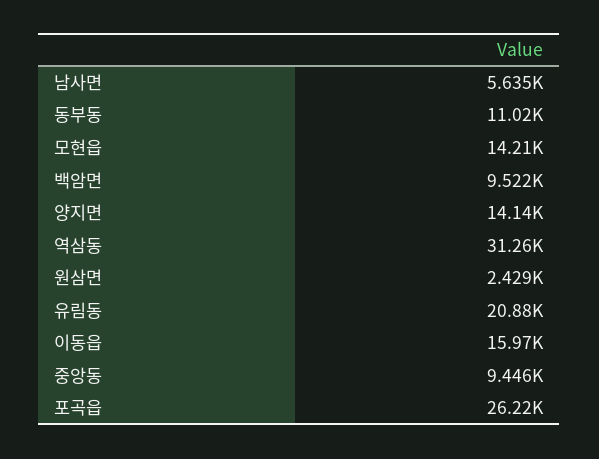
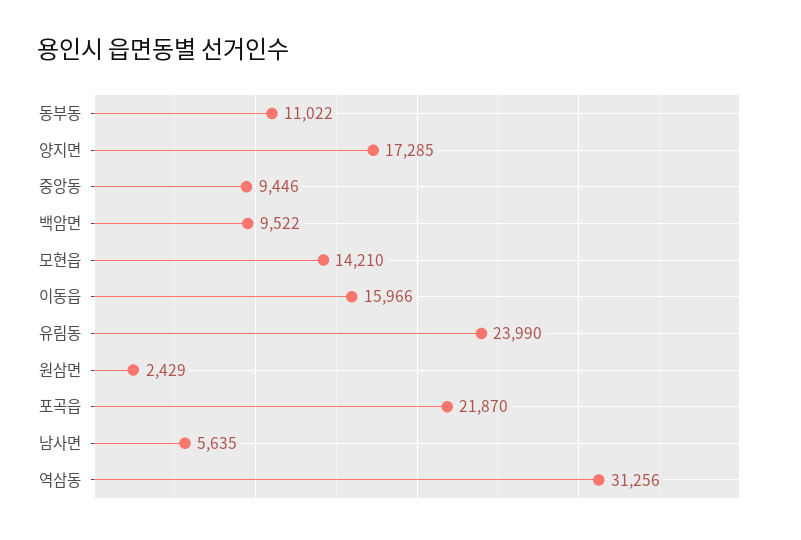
  {
    "남사면": 5635,
    "동부동": 11022,
    "모현읍": 14210,
    "백암면": 9522,
-   "양지면": 14140,
+   "양지면": 17285,
    "역삼동": 31256,
    "원삼면": 2429,
-   "유림동": 20880,
+   "유림동": 23990,
    "이동읍": 15966,
    "중앙동": 9446,
-   "포곡읍": 26220
+   "포곡읍": 21870
  }

